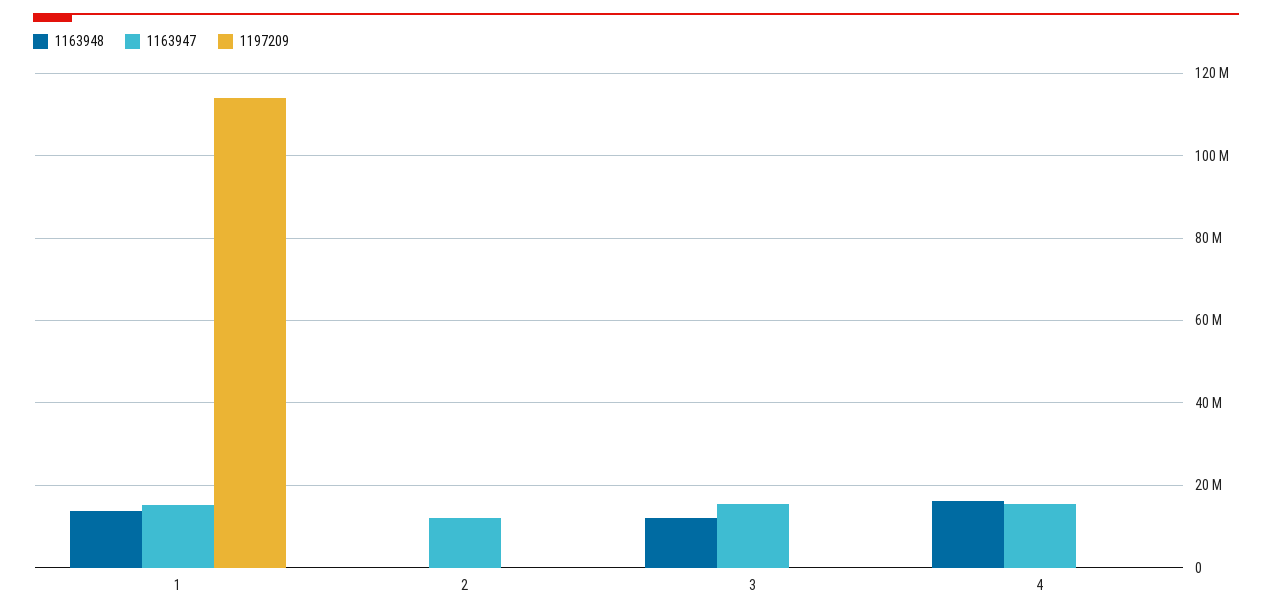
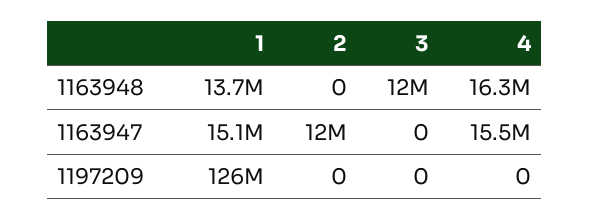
  {
    "1163948": {
      "1": 13700000,
      "2": 0,
      "3": 12000000,
      "4": 16300000
    },
    "1163947": {
      "1": 15100000,
      "2": 12000000,
-     "3": 16000000,
+     "3": 0,
      "4": 15500000
    },
    "1197209": {
-     "1": 114000000,
+     "1": 126000000,
      "2": 0,
      "3": 0,
      "4": 0
    }
  }

